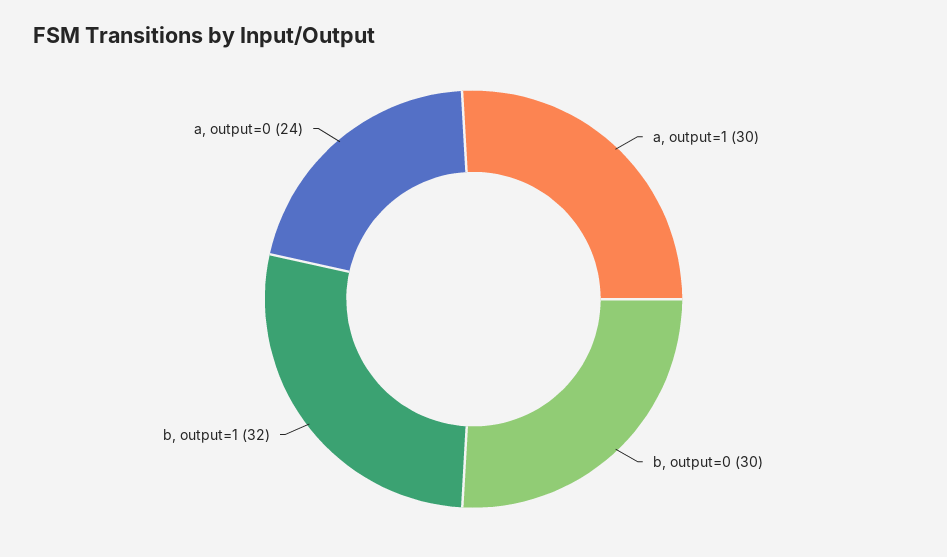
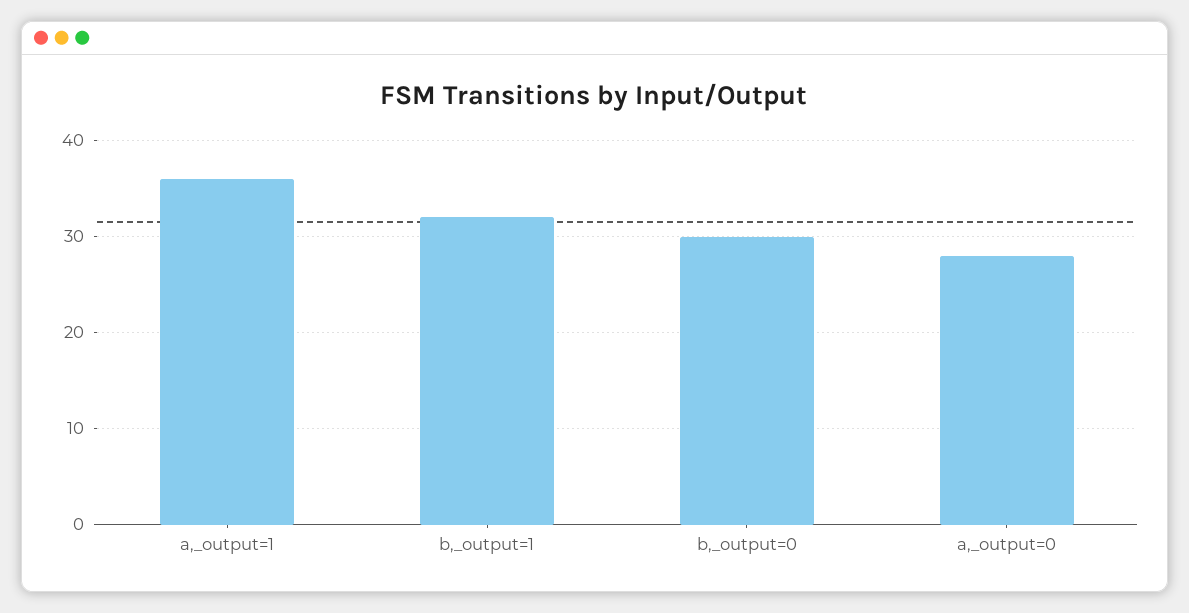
  {
-   "a, output=1": 30,
+   "a, output=1": 36,
    "b, output=0": 30,
    "b, output=1": 32,
-   "a, output=0": 24
+   "a, output=0": 28
  }

